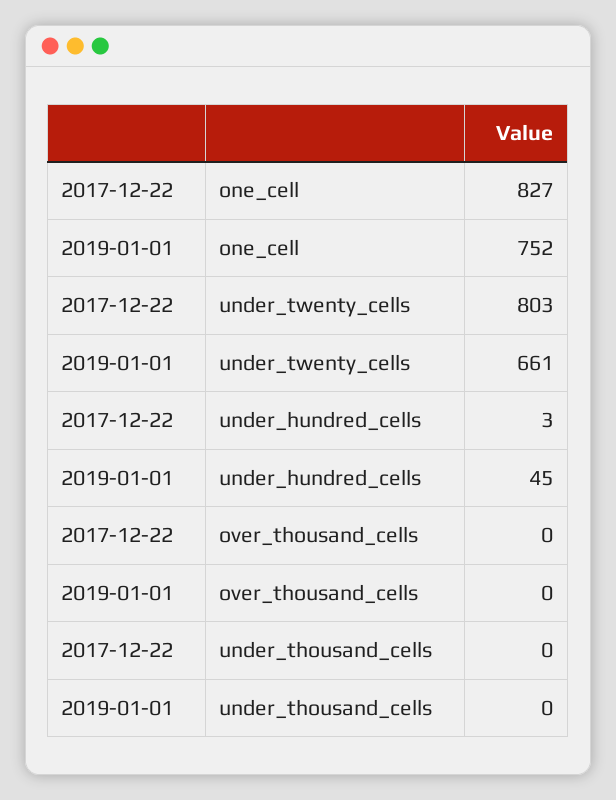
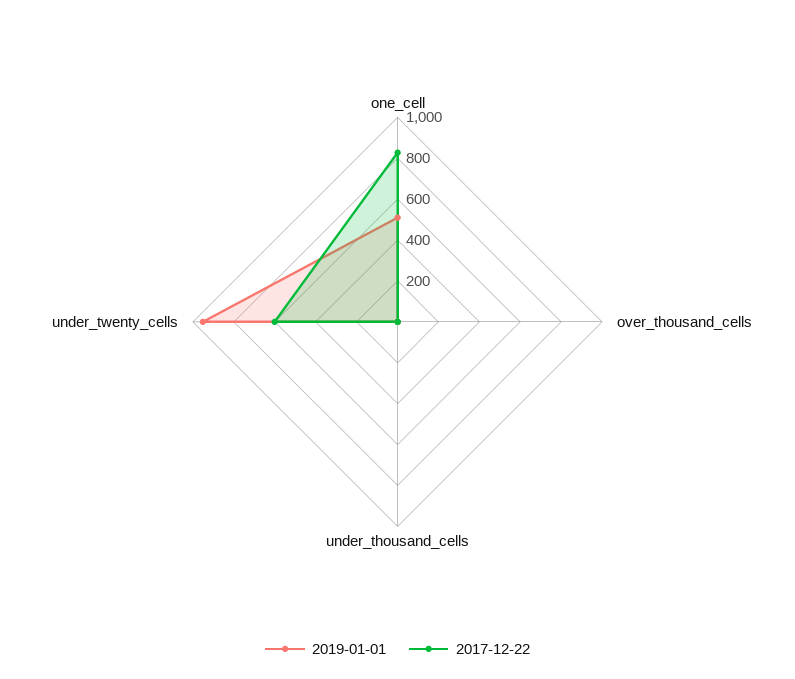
  {
    "2017-12-22": {
      "one_cell": 827,
-     "under_twenty_cells": 803,
+     "under_twenty_cells": 600,
-     "under_hundred_cells": 3,
      "over_thousand_cells": 0,
      "under_thousand_cells": 0
    },
    "2019-01-01": {
-     "one_cell": 752,
+     "one_cell": 500,
-     "under_twenty_cells": 661,
+     "under_twenty_cells": 950,
-     "under_hundred_cells": 45,
      "over_thousand_cells": 0,
      "under_thousand_cells": 0
    }
  }

